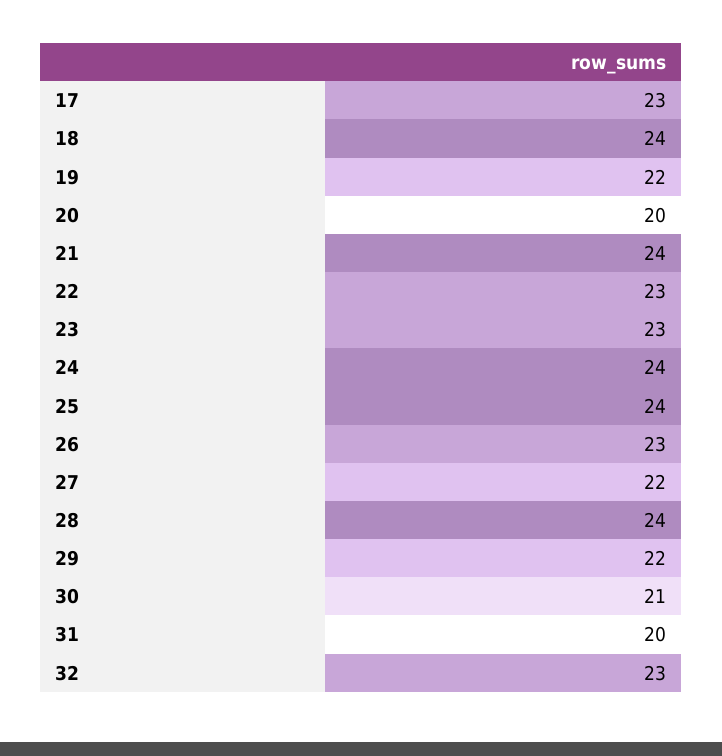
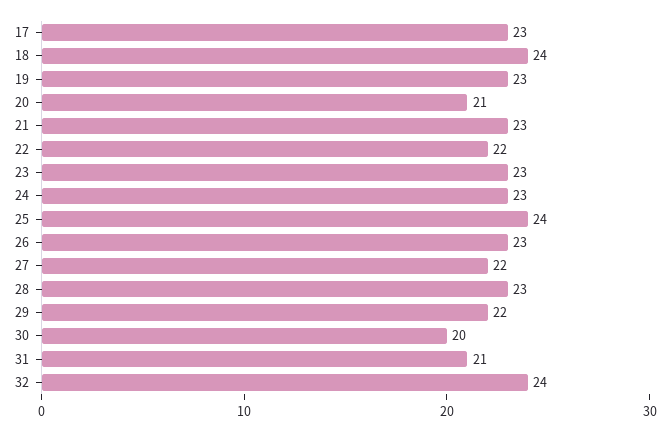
  {
    "17": 23,
    "18": 24,
-   "19": 22,
+   "19": 23,
-   "20": 20,
+   "20": 21,
-   "21": 24,
+   "21": 23,
-   "22": 23,
+   "22": 22,
    "23": 23,
-   "24": 24,
+   "24": 23,
    "25": 24,
    "26": 23,
    "27": 22,
-   "28": 24,
+   "28": 23,
    "29": 22,
-   "30": 21,
+   "30": 20,
-   "31": 20,
+   "31": 21,
-   "32": 23
+   "32": 24
  }

